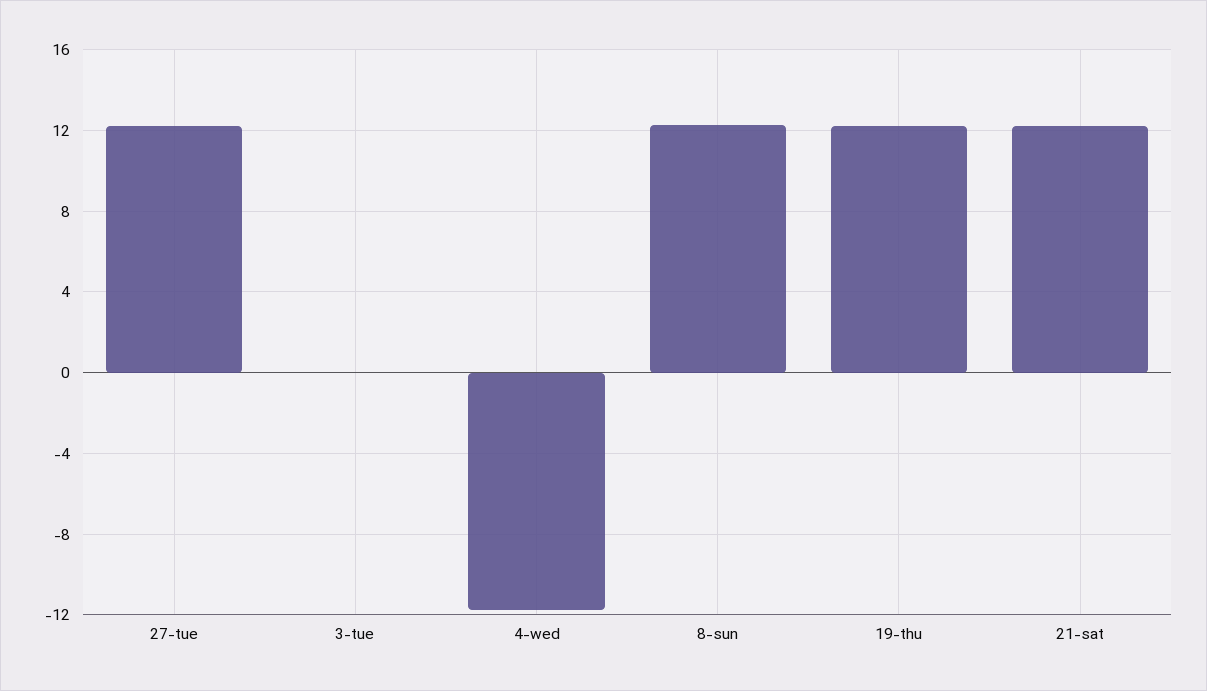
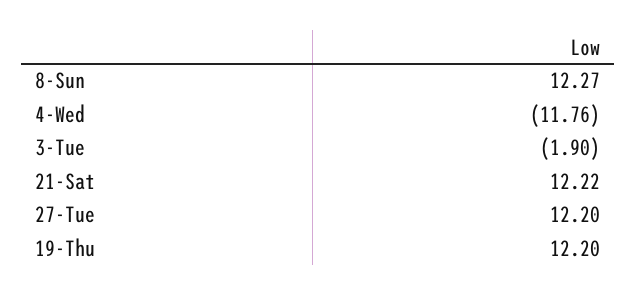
  {
    "27-tue": 12.2,
-   "3-tue": 0,
+   "3-tue": -1.9,
    "4-wed": -11.76,
    "8-sun": 12.27,
    "19-thu": 12.2,
    "21-sat": 12.22
  }

